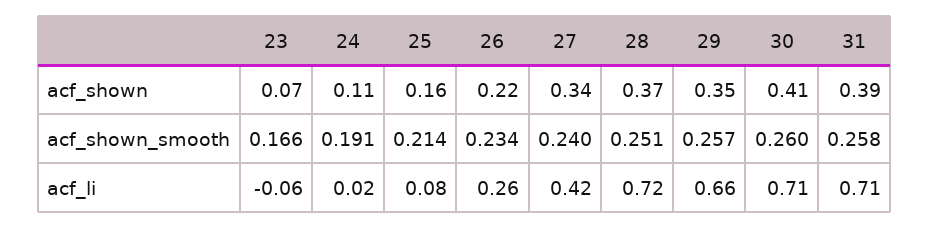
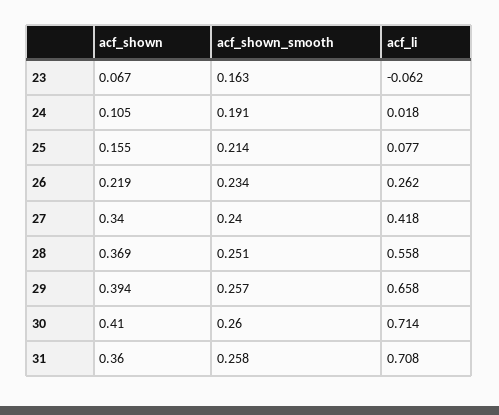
  {
    "23": {
      "acf_shown": 0.067,
-     "acf_shown_smooth": 0.166,
+     "acf_shown_smooth": 0.163,
      "acf_li": -0.062
    },
    "24": {
      "acf_shown": 0.105,
      "acf_shown_smooth": 0.191,
      "acf_li": 0.018
    },
    "25": {
      "acf_shown": 0.155,
      "acf_shown_smooth": 0.214,
      "acf_li": 0.077
    },
    "26": {
      "acf_shown": 0.219,
      "acf_shown_smooth": 0.234,
      "acf_li": 0.262
    },
    "27": {
      "acf_shown": 0.34,
      "acf_shown_smooth": 0.24,
      "acf_li": 0.418
    },
    "28": {
      "acf_shown": 0.369,
      "acf_shown_smooth": 0.251,
-     "acf_li": 0.72
+     "acf_li": 0.558
    },
    "29": {
-     "acf_shown": 0.35,
+     "acf_shown": 0.394,
      "acf_shown_smooth": 0.257,
      "acf_li": 0.658
    },
    "30": {
      "acf_shown": 0.41,
      "acf_shown_smooth": 0.26,
      "acf_li": 0.714
    },
    "31": {
-     "acf_shown": 0.39,
+     "acf_shown": 0.36,
      "acf_shown_smooth": 0.258,
      "acf_li": 0.708
    }
  }

